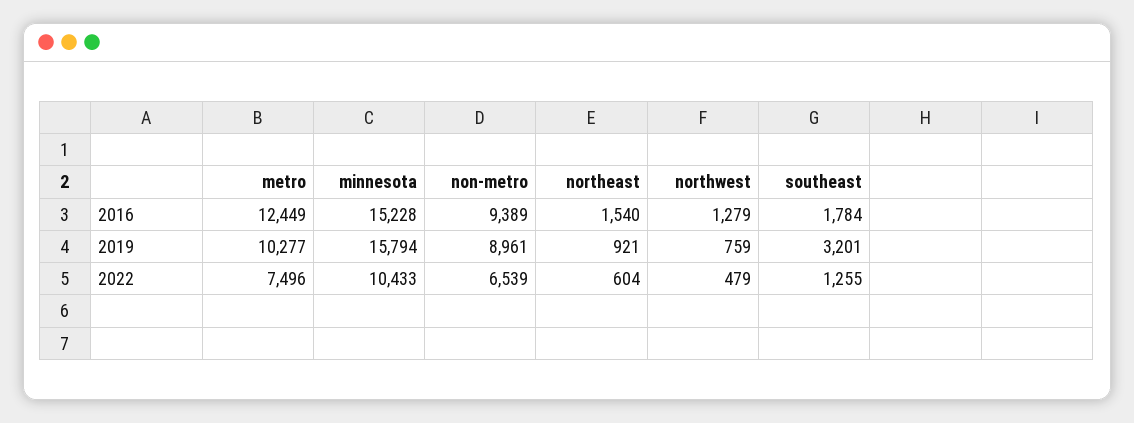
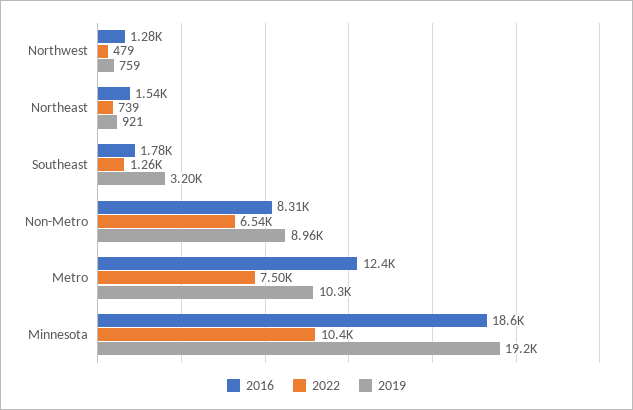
  {
    "2016": {
      "metro": 12449,
-     "minnesota": 15228,
+     "minnesota": 18600,
-     "non-metro": 9389,
+     "non-metro": 8310,
      "northeast": 1540,
      "northwest": 1279,
      "southeast": 1784
    },
    "2019": {
      "metro": 10277,
-     "minnesota": 15794,
+     "minnesota": 19200,
      "non-metro": 8961,
      "northeast": 921,
      "northwest": 759,
      "southeast": 3201
    },
    "2022": {
      "metro": 7496,
      "minnesota": 10433,
      "non-metro": 6539,
-     "northeast": 604,
+     "northeast": 739,
      "northwest": 479,
      "southeast": 1255
    }
  }

